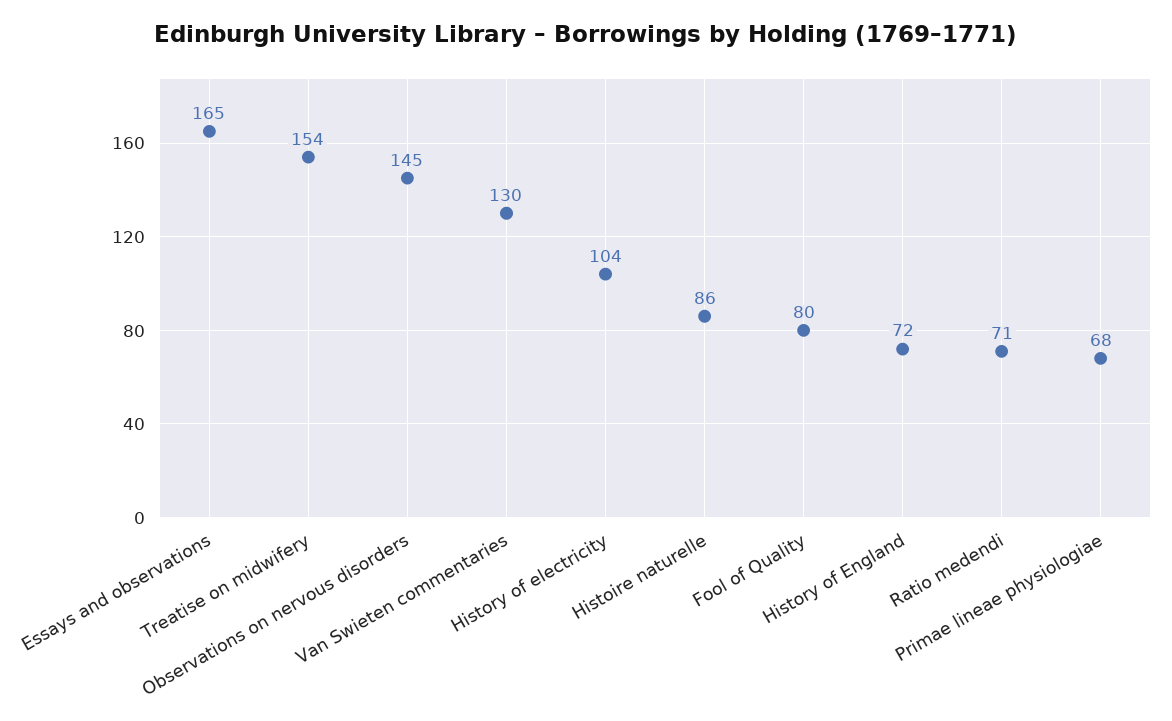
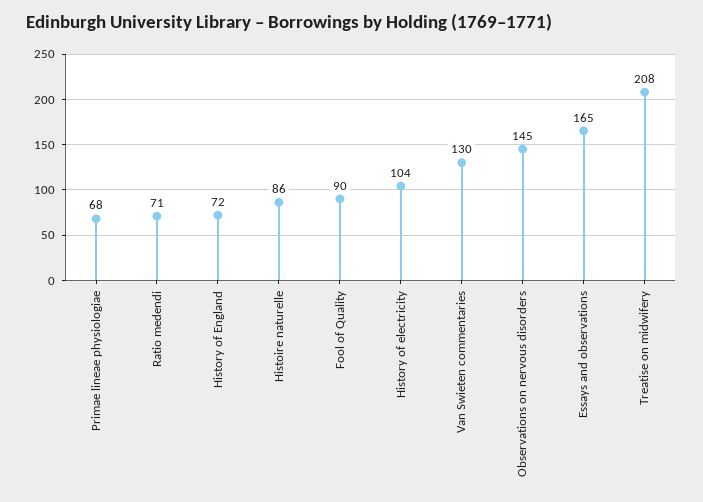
  {
    "Essays and observations": 165,
-   "Treatise on midwifery": 154,
+   "Treatise on midwifery": 208,
    "Observations on nervous disorders": 145,
    "Van Swieten commentaries": 130,
    "History of electricity": 104,
    "Histoire naturelle": 86,
-   "Fool of Quality": 80,
+   "Fool of Quality": 90,
    "History of England": 72,
    "Ratio medendi": 71,
    "Primae lineae physiologiae": 68
  }

